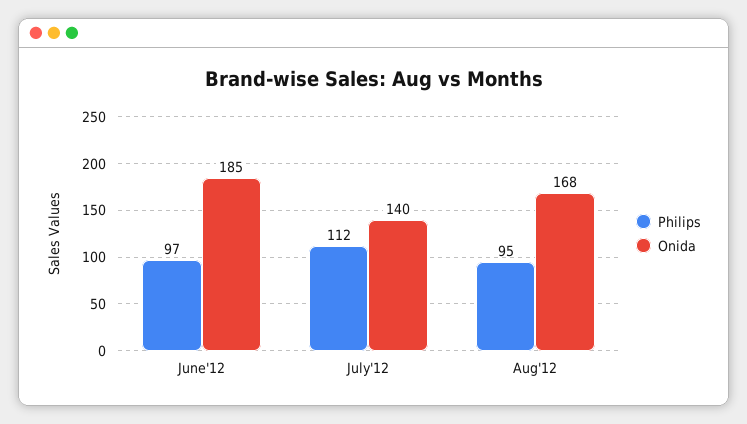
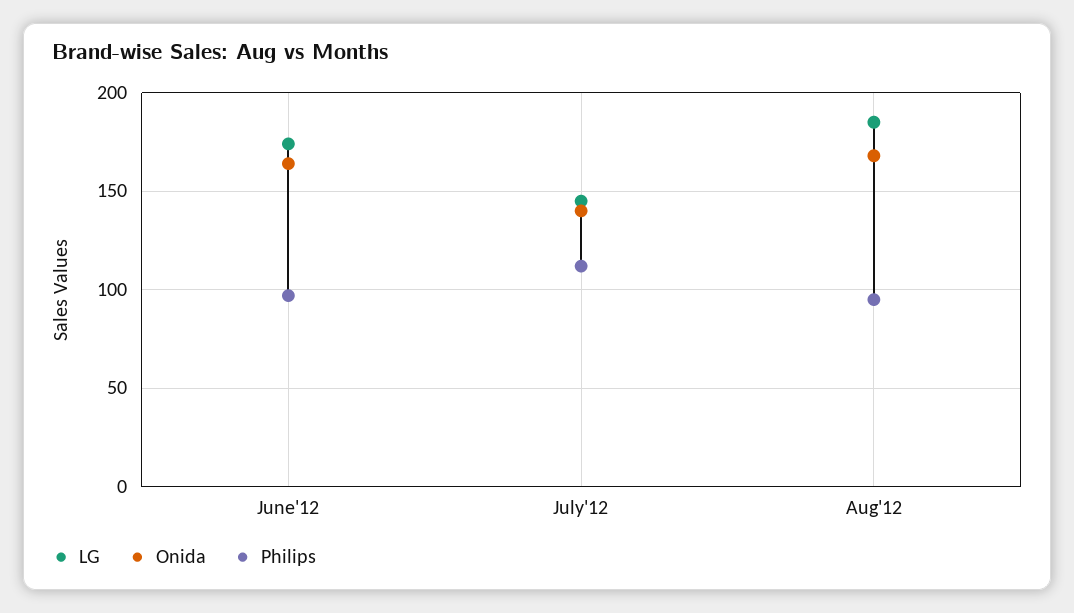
  {
    "Philips": {
      "June'12": 97,
      "July'12": 112,
      "Aug'12": 95
    },
    "Onida": {
-     "June'12": 185,
+     "June'12": 165,
      "July'12": 140,
      "Aug'12": 168
-   }
+   },
+   "LG": {
+     "June'12": 175,
+     "July'12": 145,
+     "Aug'12": 185
+   }
  }

